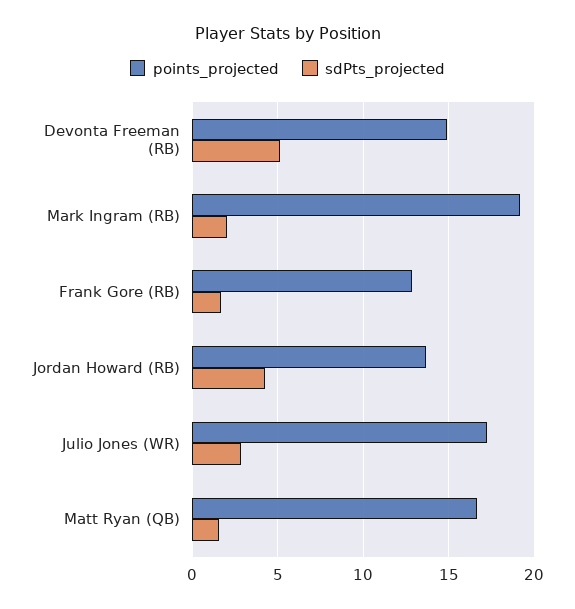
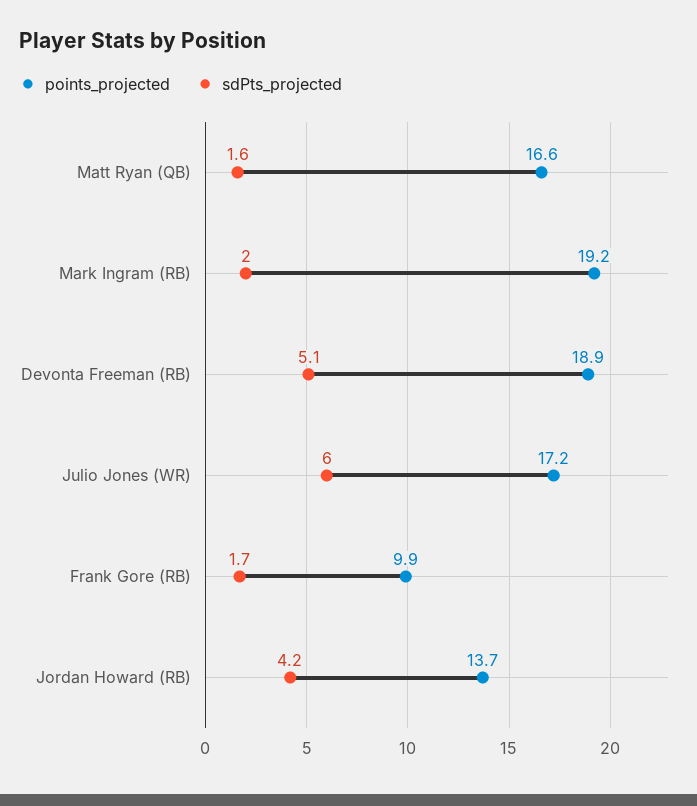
  {
    "points_projected": {
-     "Devonta Freeman (RB)": 15,
+     "Devonta Freeman (RB)": 18.9,
      "Mark Ingram (RB)": 19.2,
-     "Frank Gore (RB)": 13,
+     "Frank Gore (RB)": 9.9,
      "Jordan Howard (RB)": 13.7,
      "Julio Jones (WR)": 17.2,
      "Matt Ryan (QB)": 16.6
    },
    "sdPts_projected": {
      "Devonta Freeman (RB)": 5.1,
      "Mark Ingram (RB)": 2,
      "Frank Gore (RB)": 1.7,
      "Jordan Howard (RB)": 4.2,
-     "Julio Jones (WR)": 3,
+     "Julio Jones (WR)": 6,
      "Matt Ryan (QB)": 1.6
    }
  }

